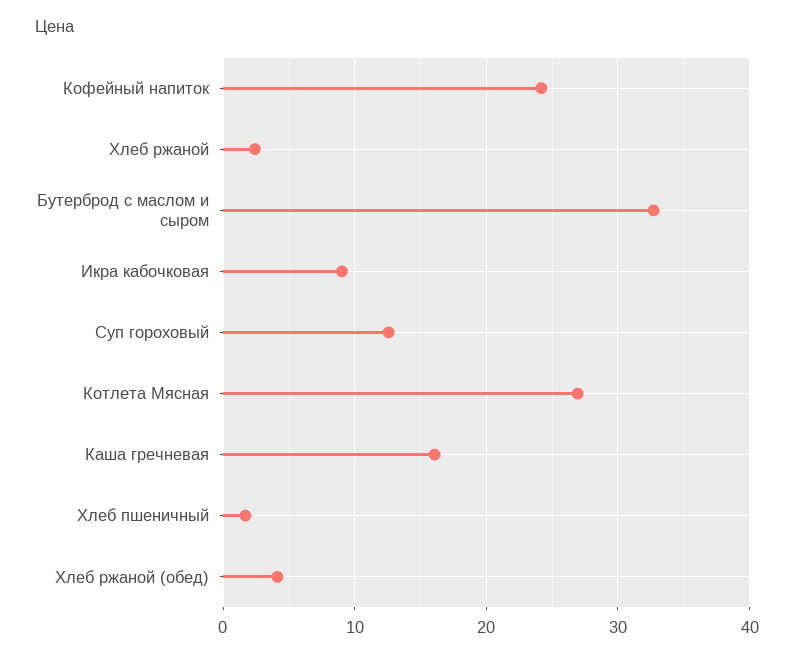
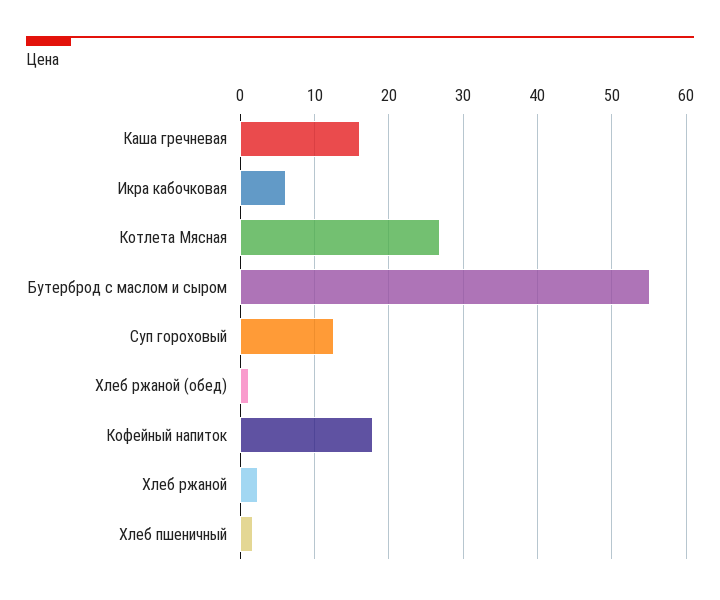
  {
-   "Кофейный напиток": 24,
+   "Кофейный напиток": 18,
    "Хлеб ржаной": 2,
-   "Бутерброд с маслом и сыром": 33,
+   "Бутерброд с маслом и сыром": 55,
-   "Икра кабочковая": 9,
+   "Икра кабочковая": 6,
    "Суп гороховый": 13,
    "Котлета Мясная": 27,
    "Каша гречневая": 16,
    "Хлеб пшеничный": 2,
-   "Хлеб ржаной (обед)": 4
+   "Хлеб ржаной (обед)": 1
  }

